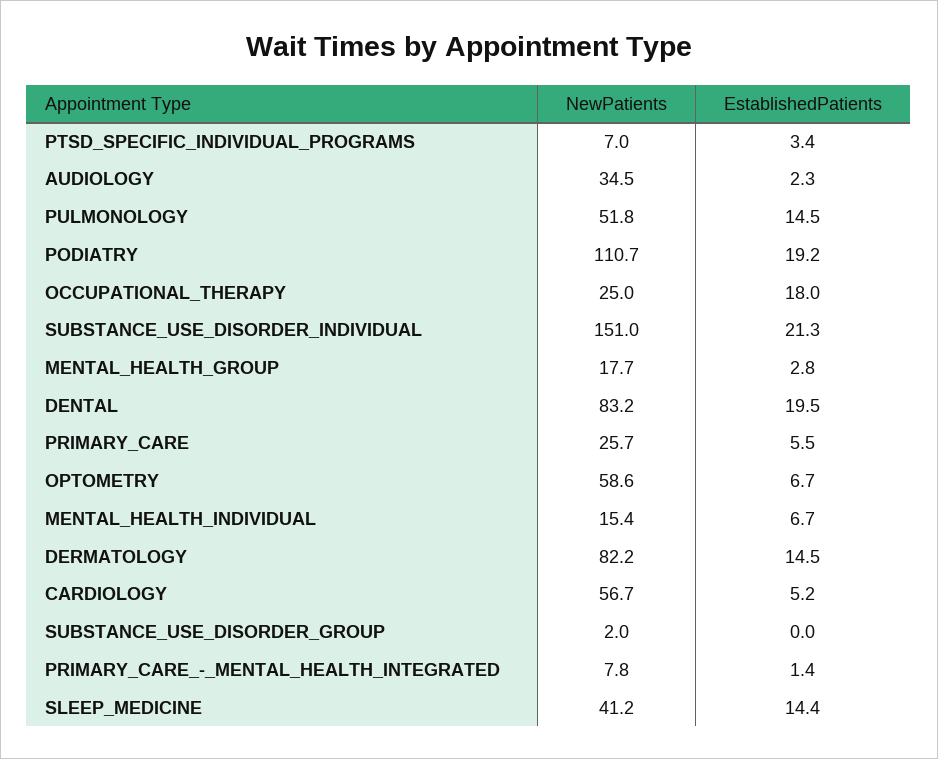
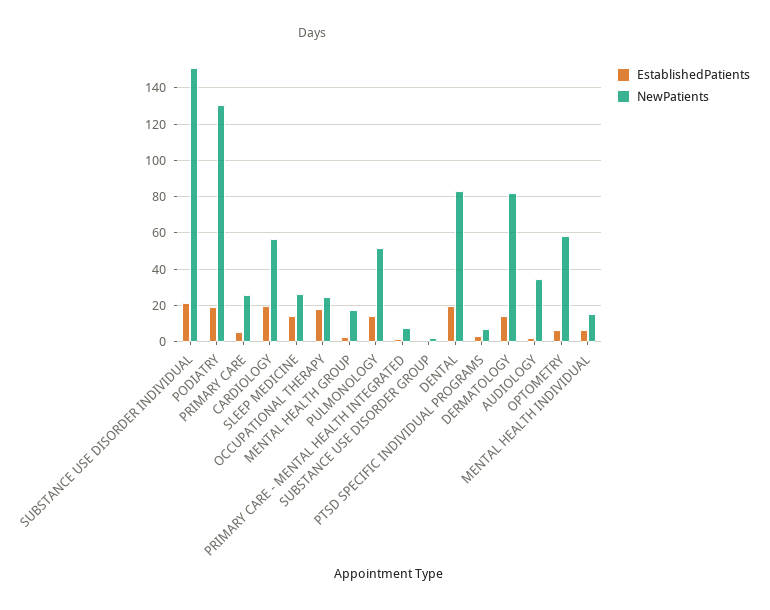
  {
    "NewPatients": {
      "PTSD_SPECIFIC_INDIVIDUAL_PROGRAMS": 7,
      "AUDIOLOGY": 34.5,
      "PULMONOLOGY": 51.8,
-     "PODIATRY": 110.7,
+     "PODIATRY": 130,
      "OCCUPATIONAL_THERAPY": 25,
      "SUBSTANCE_USE_DISORDER_INDIVIDUAL": 151,
      "MENTAL_HEALTH_GROUP": 17.7,
      "DENTAL": 83.2,
      "PRIMARY_CARE": 25.7,
      "OPTOMETRY": 58.6,
      "MENTAL_HEALTH_INDIVIDUAL": 15.4,
      "DERMATOLOGY": 82.2,
      "CARDIOLOGY": 56.7,
      "SUBSTANCE_USE_DISORDER_GROUP": 2,
      "PRIMARY_CARE_-_MENTAL_HEALTH_INTEGRATED": 7.8,
-     "SLEEP_MEDICINE": 41.2
+     "SLEEP_MEDICINE": 25
    },
    "EstablishedPatients": {
      "PTSD_SPECIFIC_INDIVIDUAL_PROGRAMS": 3.4,
      "AUDIOLOGY": 2.3,
      "PULMONOLOGY": 14.5,
      "PODIATRY": 19.2,
      "OCCUPATIONAL_THERAPY": 18,
      "SUBSTANCE_USE_DISORDER_INDIVIDUAL": 21.3,
      "MENTAL_HEALTH_GROUP": 2.8,
      "DENTAL": 19.5,
      "PRIMARY_CARE": 5.5,
      "OPTOMETRY": 6.7,
      "MENTAL_HEALTH_INDIVIDUAL": 6.7,
      "DERMATOLOGY": 14.5,
-     "CARDIOLOGY": 5.2,
+     "CARDIOLOGY": 20,
      "SUBSTANCE_USE_DISORDER_GROUP": 0,
      "PRIMARY_CARE_-_MENTAL_HEALTH_INTEGRATED": 1.4,
      "SLEEP_MEDICINE": 14.4
    }
  }

